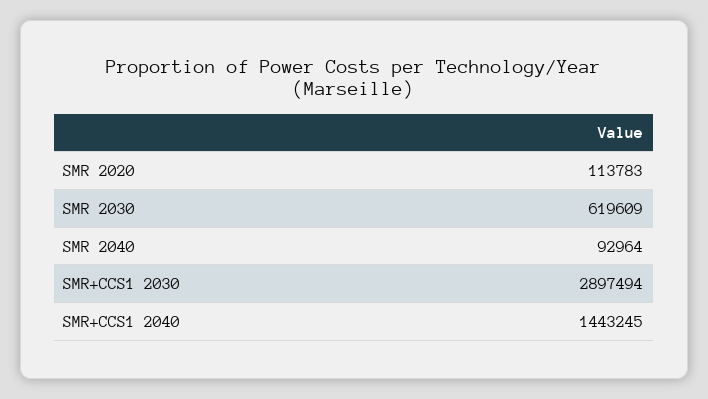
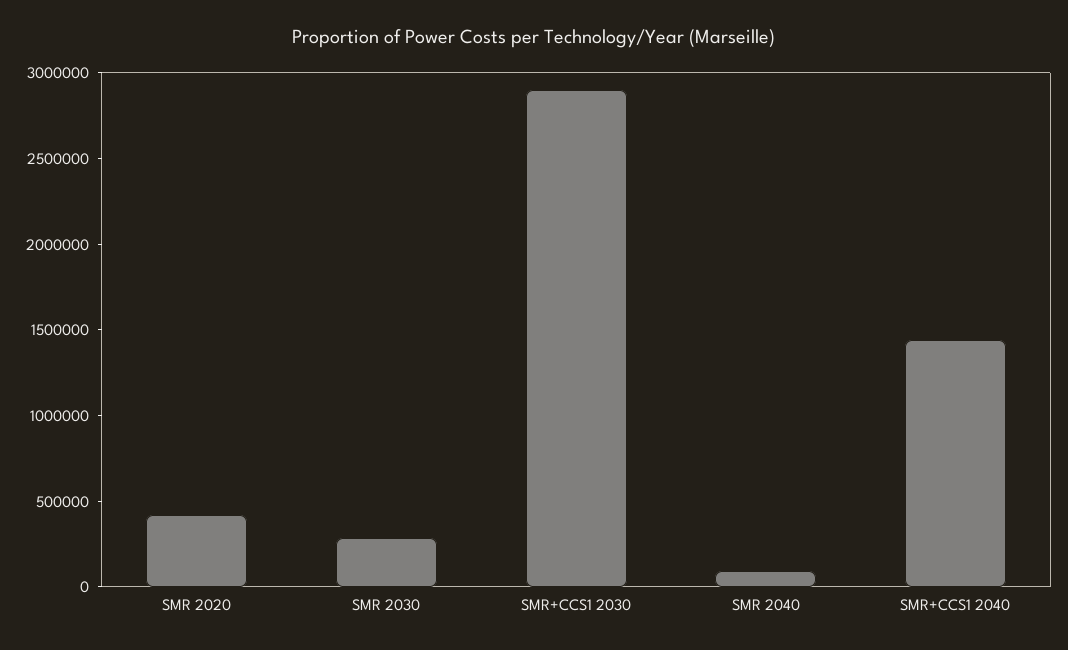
  {
-   "SMR 2020": 113783,
+   "SMR 2020": 400000,
-   "SMR 2030": 619609,
+   "SMR 2030": 300000,
    "SMR 2040": 92964,
    "SMR+CCS1 2030": 2897494,
    "SMR+CCS1 2040": 1443245
  }

